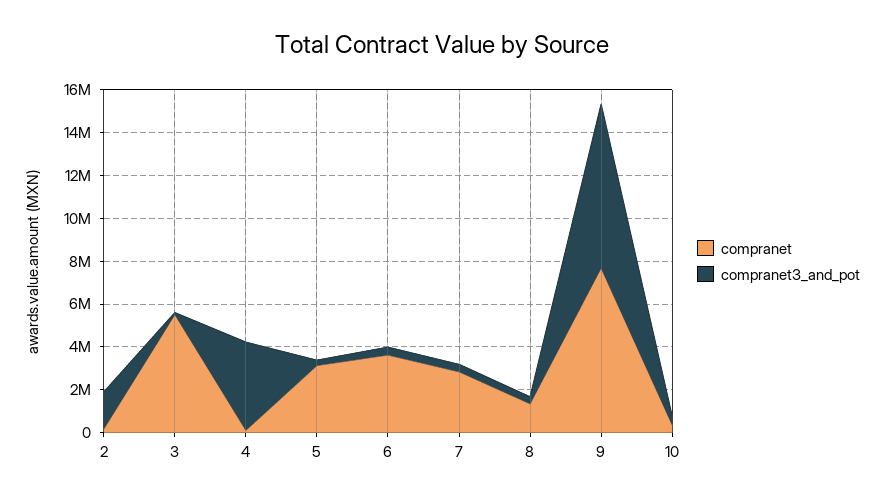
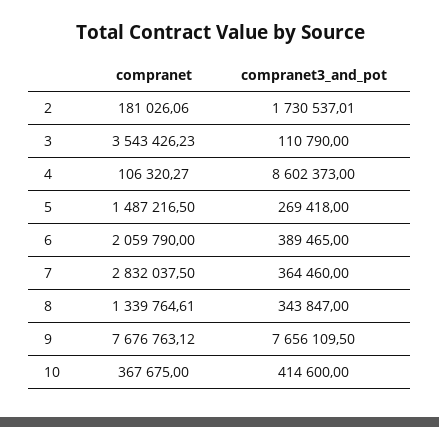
  {
    "compranet": {
      "2": 181026.06,
-     "3": 5500000,
+     "3": 3543426.23,
      "4": 106320.27,
-     "5": 3000000,
+     "5": 1487216.5,
-     "6": 3500000,
+     "6": 2059790,
      "7": 2832037.5,
      "8": 1339764.61,
      "9": 7676763.12,
      "10": 367675
    },
    "compranet3_and_pot": {
      "2": 1730537.01,
      "3": 110790,
-     "4": 4000000,
+     "4": 8602373,
      "5": 269418,
      "6": 389465,
      "7": 364460,
      "8": 343847,
      "9": 7656109.5,
      "10": 414600
    }
  }

